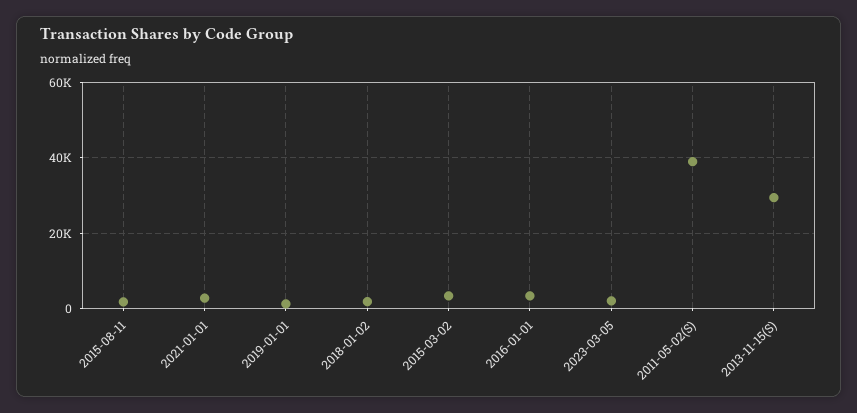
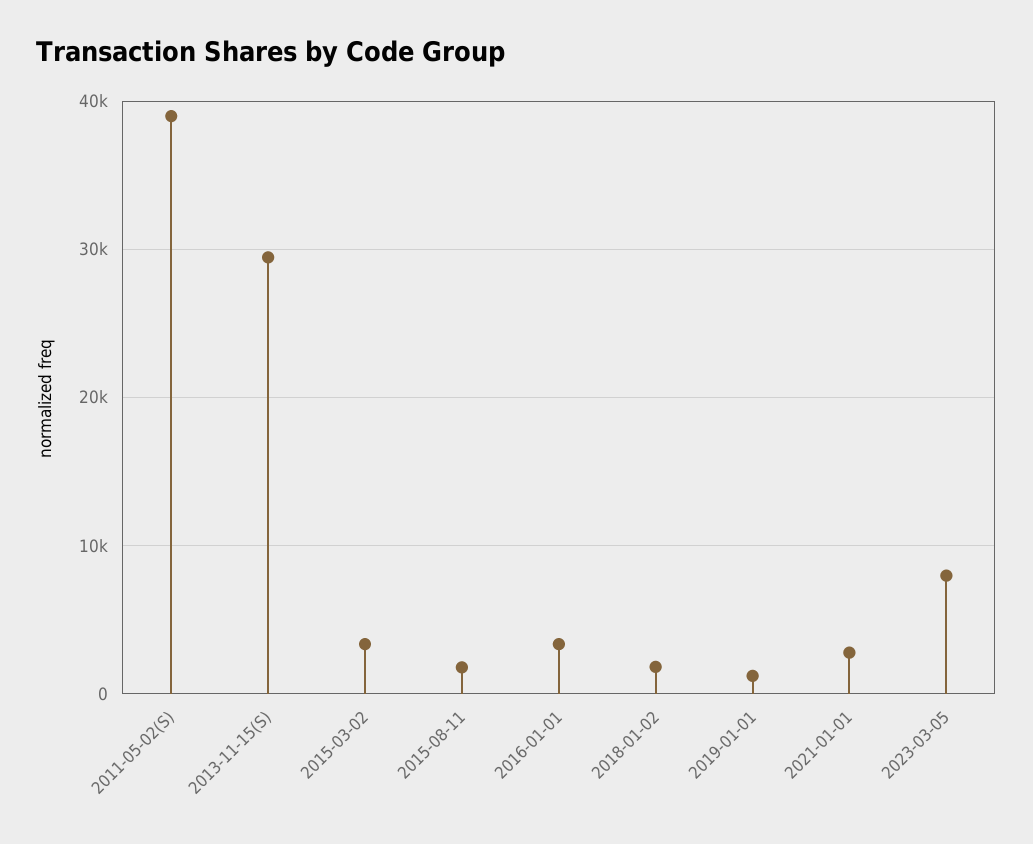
  {
    "2015-08-11": 2000,
    "2021-01-01": 3000,
    "2019-01-01": 1000,
    "2018-01-02": 2000,
    "2015-03-02": 3000,
    "2016-01-01": 3000,
-   "2023-03-05": 2000,
+   "2023-03-05": 8000,
    "2011-05-02(S)": 39000,
    "2013-11-15(S)": 29000
  }

